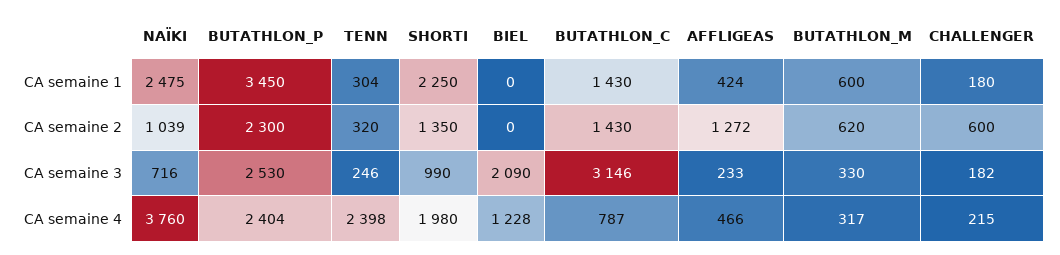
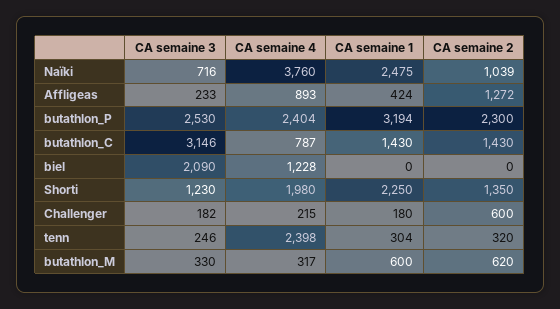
  {
    "NAÏKI": {
      "CA semaine 1": 2475,
      "CA semaine 2": 1039,
      "CA semaine 3": 716,
      "CA semaine 4": 3760
    },
    "BUTATHLON_P": {
-     "CA semaine 1": 3450,
+     "CA semaine 1": 3194,
      "CA semaine 2": 2300,
      "CA semaine 3": 2530,
      "CA semaine 4": 2404
    },
    "TENN": {
      "CA semaine 1": 304,
      "CA semaine 2": 320,
      "CA semaine 3": 246,
      "CA semaine 4": 2398
    },
    "SHORTI": {
      "CA semaine 1": 2250,
      "CA semaine 2": 1350,
-     "CA semaine 3": 990,
+     "CA semaine 3": 1230,
      "CA semaine 4": 1980
    },
    "BIEL": {
      "CA semaine 1": 0,
      "CA semaine 2": 0,
      "CA semaine 3": 2090,
      "CA semaine 4": 1228
    },
    "BUTATHLON_C": {
      "CA semaine 1": 1430,
      "CA semaine 2": 1430,
      "CA semaine 3": 3146,
      "CA semaine 4": 787
    },
    "AFFLIGEAS": {
      "CA semaine 1": 424,
      "CA semaine 2": 1272,
      "CA semaine 3": 233,
-     "CA semaine 4": 466
+     "CA semaine 4": 893
    },
    "BUTATHLON_M": {
      "CA semaine 1": 600,
      "CA semaine 2": 620,
      "CA semaine 3": 330,
      "CA semaine 4": 317
    },
    "CHALLENGER": {
      "CA semaine 1": 180,
      "CA semaine 2": 600,
      "CA semaine 3": 182,
      "CA semaine 4": 215
    }
  }

